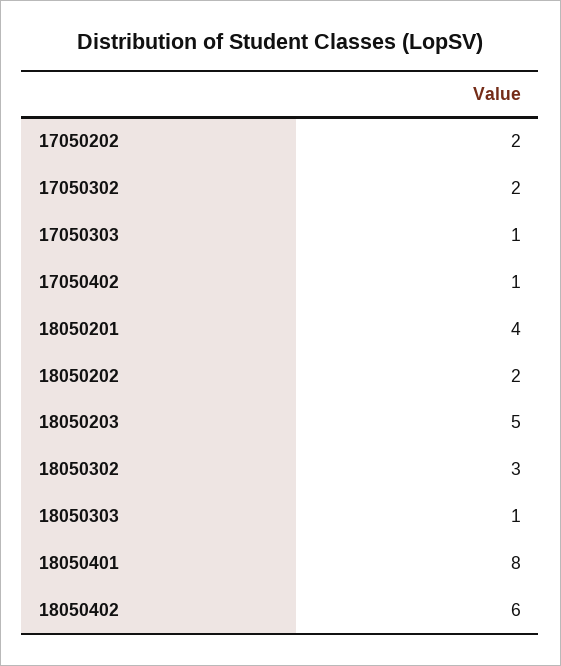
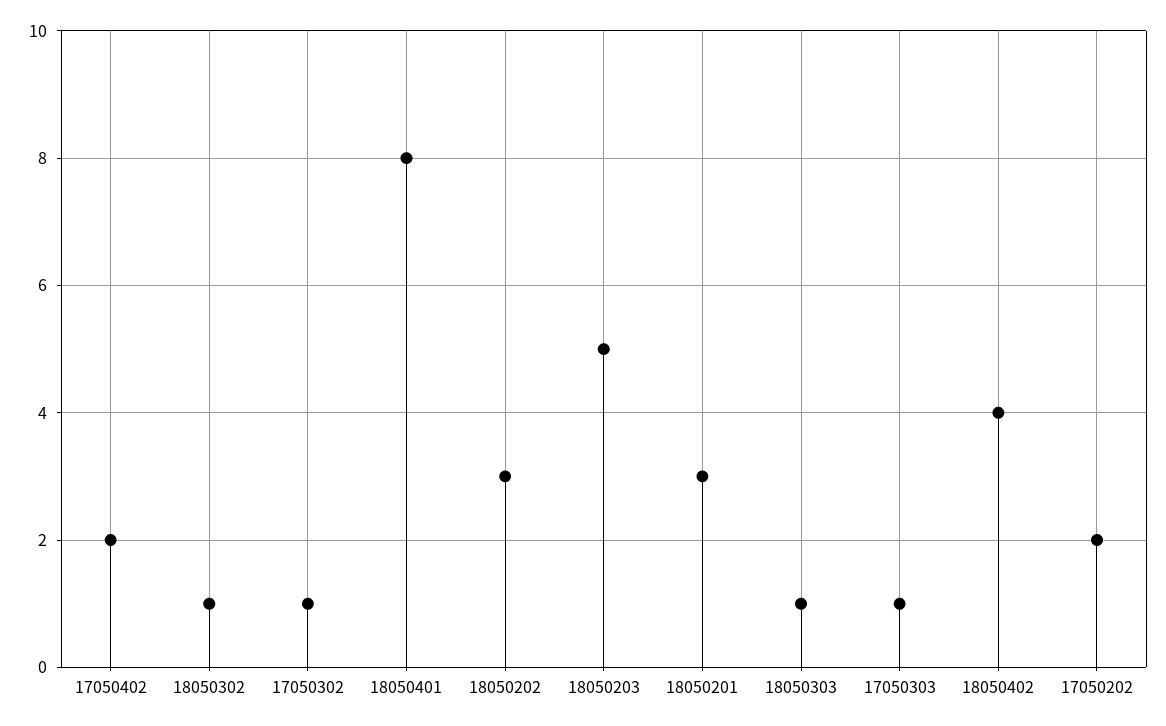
  {
    "17050202": 2,
-   "17050302": 2,
+   "17050302": 1,
    "17050303": 1,
-   "17050402": 1,
+   "17050402": 2,
-   "18050201": 4,
+   "18050201": 3,
-   "18050202": 2,
+   "18050202": 3,
    "18050203": 5,
-   "18050302": 3,
+   "18050302": 1,
    "18050303": 1,
    "18050401": 8,
-   "18050402": 6
+   "18050402": 4
  }

